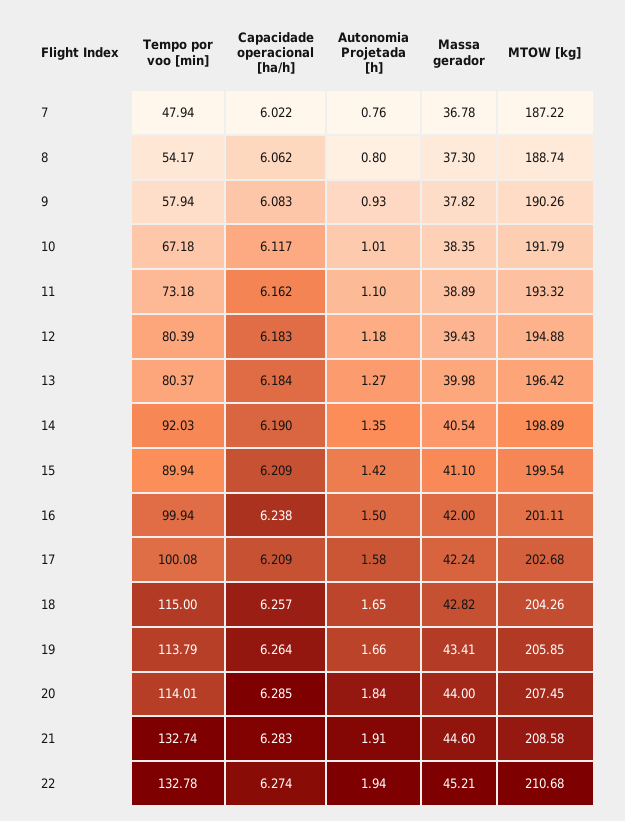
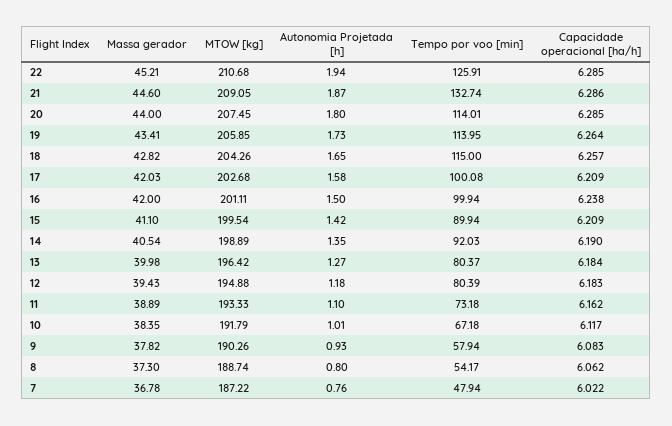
  {
    "Tempo por voo [min]": {
      "7": 47.94,
      "8": 54.17,
      "9": 57.94,
      "10": 67.18,
      "11": 73.18,
      "12": 80.39,
      "13": 80.37,
      "14": 92.03,
      "15": 89.94,
      "16": 99.94,
      "17": 100.08,
      "18": 115,
-     "19": 113.79,
+     "19": 113.95,
      "20": 114.01,
      "21": 132.74,
-     "22": 132.78
+     "22": 125.91
    },
    "Capacidade operacional [ha/h]": {
      "7": 6.022,
      "8": 6.062,
      "9": 6.083,
      "10": 6.117,
      "11": 6.162,
      "12": 6.183,
      "13": 6.184,
      "14": 6.19,
      "15": 6.209,
      "16": 6.238,
      "17": 6.209,
      "18": 6.257,
      "19": 6.264,
      "20": 6.285,
-     "21": 6.283,
+     "21": 6.286,
-     "22": 6.274
+     "22": 6.285
    },
    "Autonomia Projetada [h]": {
      "7": 0.76,
      "8": 0.8,
      "9": 0.93,
      "10": 1.01,
      "11": 1.1,
      "12": 1.18,
      "13": 1.27,
      "14": 1.35,
      "15": 1.42,
      "16": 1.5,
      "17": 1.58,
      "18": 1.65,
-     "19": 1.66,
+     "19": 1.73,
-     "20": 1.84,
+     "20": 1.8,
-     "21": 1.91,
+     "21": 1.87,
      "22": 1.94
    },
    "Massa gerador": {
      "7": 36.78,
      "8": 37.3,
      "9": 37.82,
      "10": 38.35,
      "11": 38.89,
      "12": 39.43,
      "13": 39.98,
      "14": 40.54,
      "15": 41.1,
      "16": 42,
-     "17": 42.24,
+     "17": 42.03,
      "18": 42.82,
      "19": 43.41,
      "20": 44,
      "21": 44.6,
      "22": 45.21
    },
    "MTOW [kg]": {
      "7": 187.22,
      "8": 188.74,
      "9": 190.26,
      "10": 191.79,
-     "11": 193.32,
+     "11": 193.33,
      "12": 194.88,
      "13": 196.42,
      "14": 198.89,
      "15": 199.54,
      "16": 201.11,
      "17": 202.68,
      "18": 204.26,
      "19": 205.85,
      "20": 207.45,
-     "21": 208.58,
+     "21": 209.05,
      "22": 210.68
    }
  }

